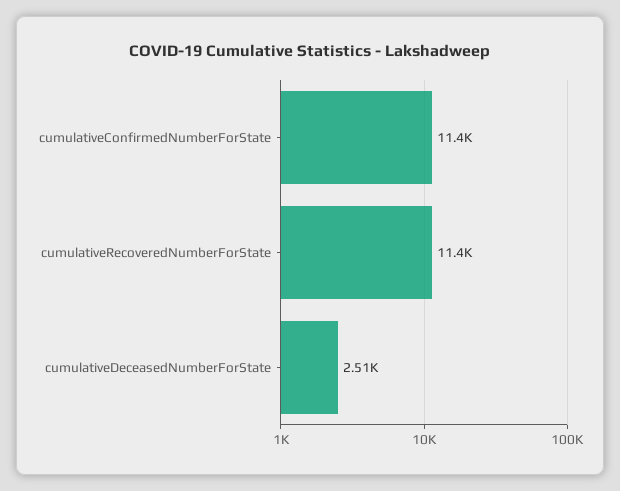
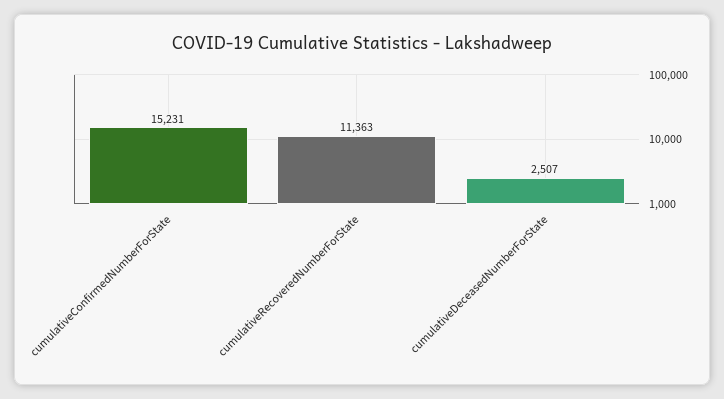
  {
-   "cumulativeConfirmedNumberForState": 11400,
+   "cumulativeConfirmedNumberForState": 15231,
    "cumulativeRecoveredNumberForState": 11363,
    "cumulativeDeceasedNumberForState": 2507
  }

